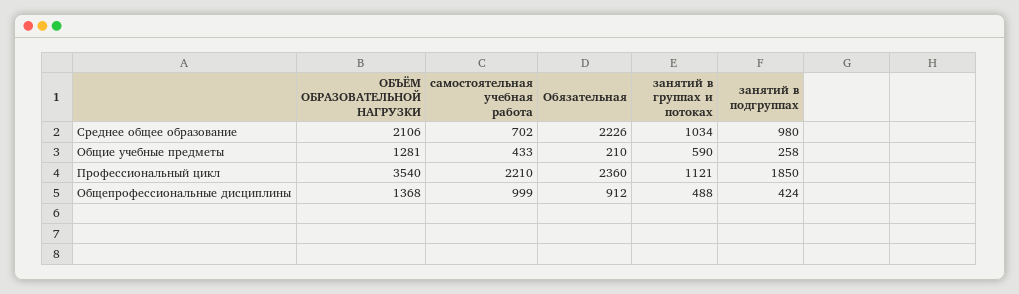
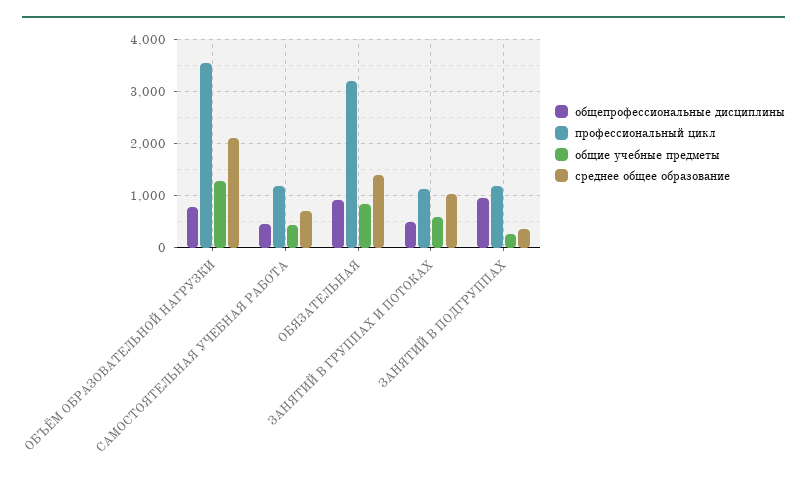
  {
    "Среднее общее образование": {
      "ОБЪЁМ ОБРАЗОВАТЕЛЬНОЙ НАГРУЗКИ": 2106,
      "самостоятельная учебная работа": 702,
-     "Обязательная": 2226,
+     "Обязательная": 1400,
      "занятий в группах и потоках": 1034,
-     "занятий в подгруппах": 980
+     "занятий в подгруппах": 400
    },
    "Общие учебные предметы": {
      "ОБЪЁМ ОБРАЗОВАТЕЛЬНОЙ НАГРУЗКИ": 1281,
      "самостоятельная учебная работа": 433,
-     "Обязательная": 210,
+     "Обязательная": 800,
      "занятий в группах и потоках": 590,
      "занятий в подгруппах": 258
    },
    "Профессиональный цикл": {
      "ОБЪЁМ ОБРАЗОВАТЕЛЬНОЙ НАГРУЗКИ": 3540,
-     "самостоятельная учебная работа": 2210,
+     "самостоятельная учебная работа": 1200,
-     "Обязательная": 2360,
+     "Обязательная": 3200,
      "занятий в группах и потоках": 1121,
-     "занятий в подгруппах": 1850
+     "занятий в подгруппах": 1200
    },
    "Общепрофессиональные дисциплины": {
-     "ОБЪЁМ ОБРАЗОВАТЕЛЬНОЙ НАГРУЗКИ": 1368,
+     "ОБЪЁМ ОБРАЗОВАТЕЛЬНОЙ НАГРУЗКИ": 800,
-     "самостоятельная учебная работа": 999,
+     "самостоятельная учебная работа": 400,
      "Обязательная": 912,
      "занятий в группах и потоках": 488,
-     "занятий в подгруппах": 424
+     "занятий в подгруппах": 1000
    }
  }

